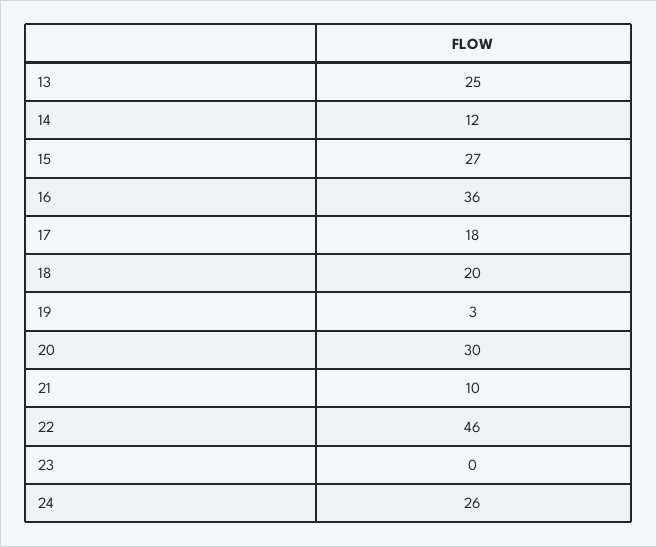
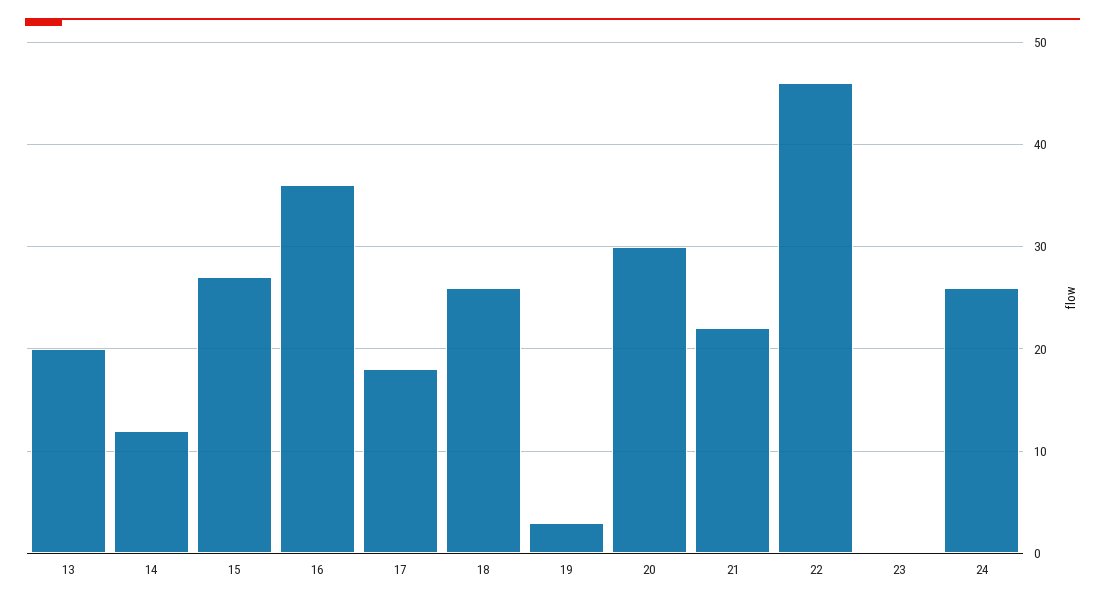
  {
-   "13": 25,
+   "13": 20,
    "14": 12,
    "15": 27,
    "16": 36,
    "17": 18,
-   "18": 20,
+   "18": 26,
    "19": 3,
    "20": 30,
-   "21": 10,
+   "21": 22,
    "22": 46,
    "23": 0,
    "24": 26
  }

